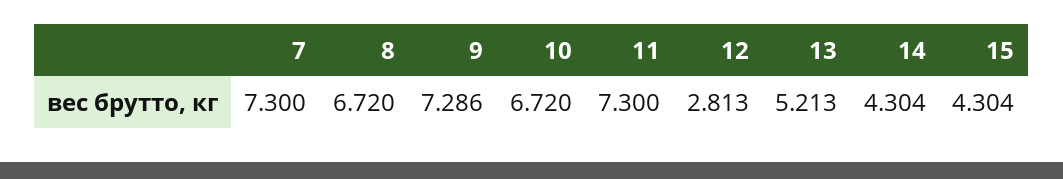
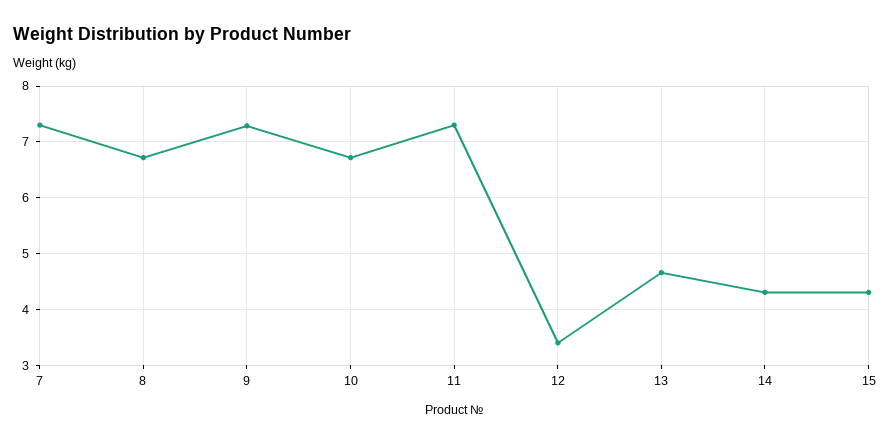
  {
    "7": 7.3,
    "8": 6.72,
    "9": 7.286,
    "10": 6.72,
    "11": 7.3,
-   "12": 2.813,
+   "12": 3.4,
-   "13": 5.213,
+   "13": 4.6,
    "14": 4.304,
    "15": 4.304
  }

